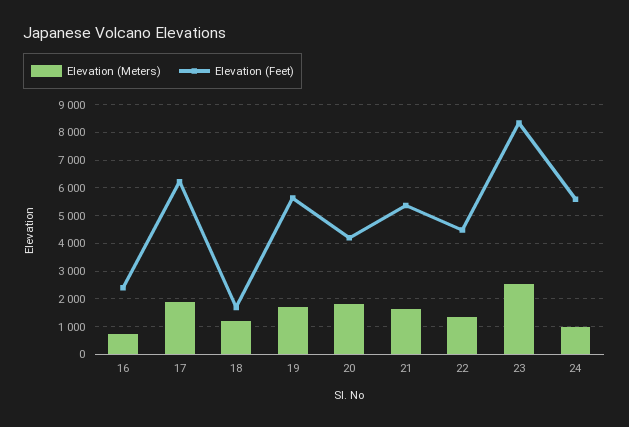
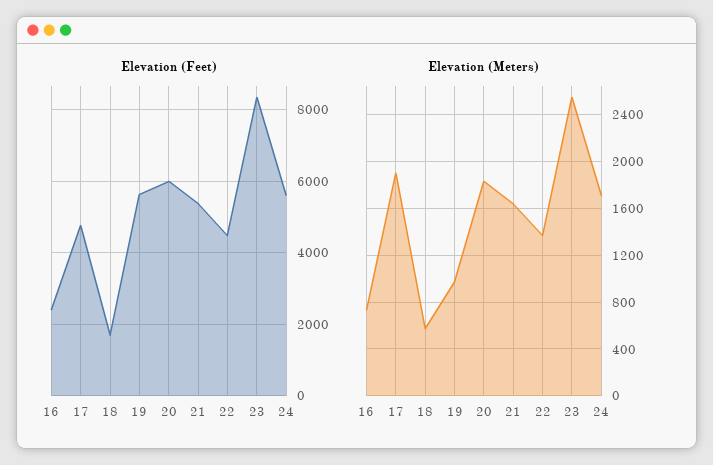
  {
    "Elevation (Meters)": {
      "16": 700,
      "17": 1900,
-     "18": 1250,
+     "18": 600,
-     "19": 1750,
+     "19": 1000,
      "20": 1800,
      "21": 1600,
      "22": 1400,
      "23": 2500,
-     "24": 1000
+     "24": 1700
    },
    "Elevation (Feet)": {
      "16": 2400,
-     "17": 6250,
+     "17": 4800,
      "18": 1600,
      "19": 5600,
-     "20": 4250,
+     "20": 6000,
      "21": 5400,
      "22": 4400,
      "23": 8400,
      "24": 5600
    }
  }

